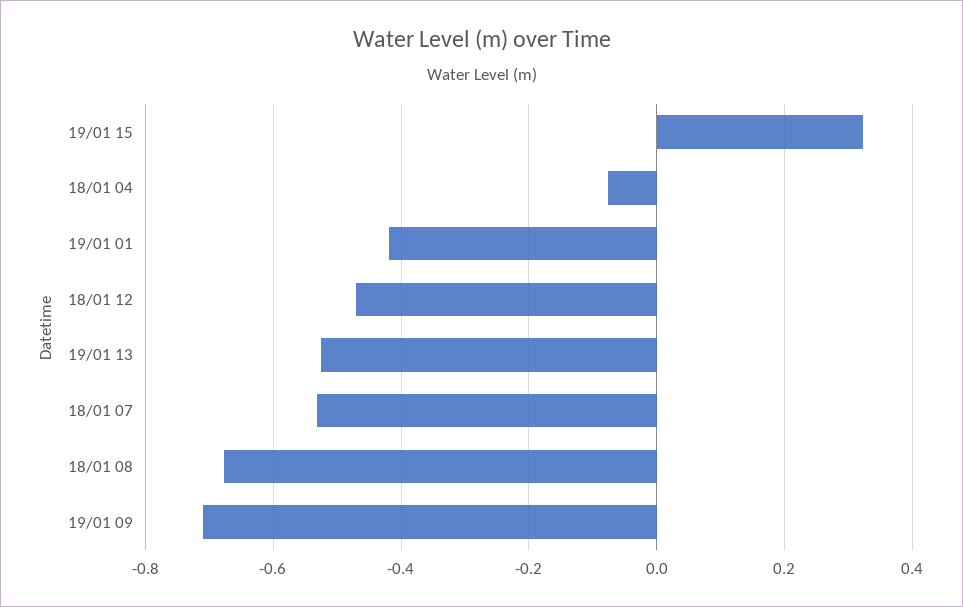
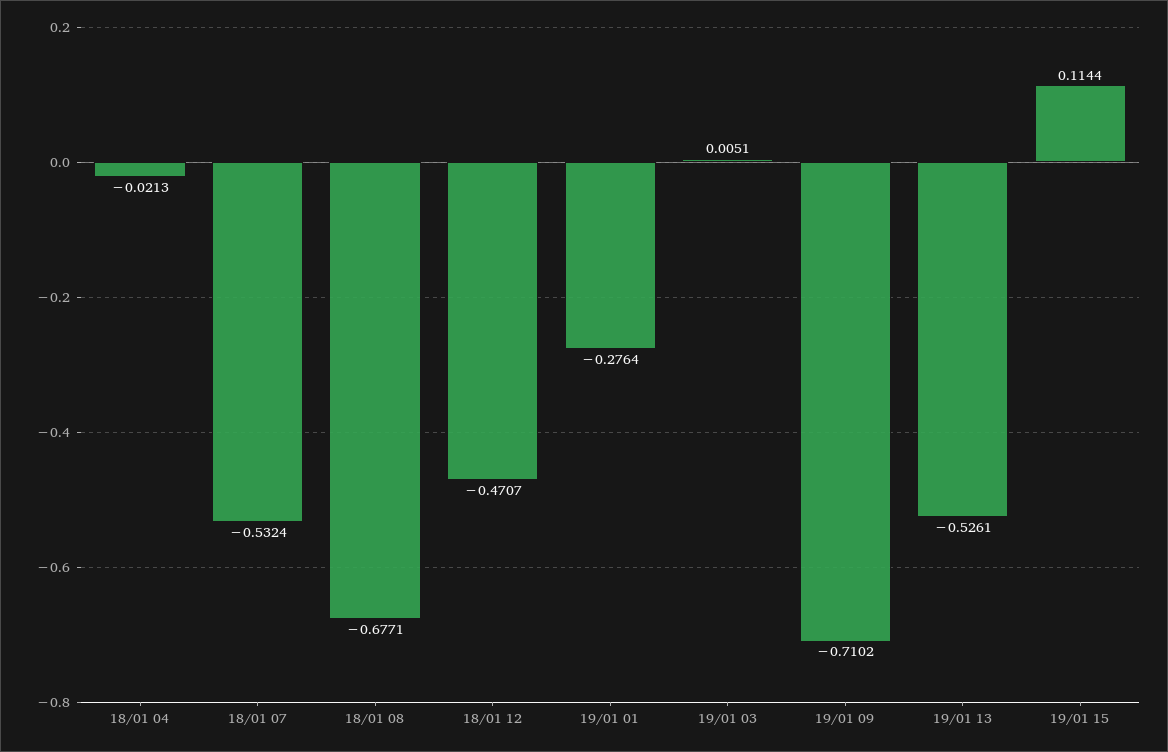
  {
-   "19/01 15": 0.32,
+   "19/01 15": 0.1144,
-   "18/01 04": -0.08,
+   "18/01 04": -0.0213,
-   "19/01 01": -0.42,
+   "19/01 01": -0.2764,
    "18/01 12": -0.4707,
    "19/01 13": -0.5261,
    "18/01 07": -0.5324,
    "18/01 08": -0.6771,
-   "19/01 09": -0.7102
+   "19/01 09": -0.7102,
+   "19/01 03": 0.0051
  }

